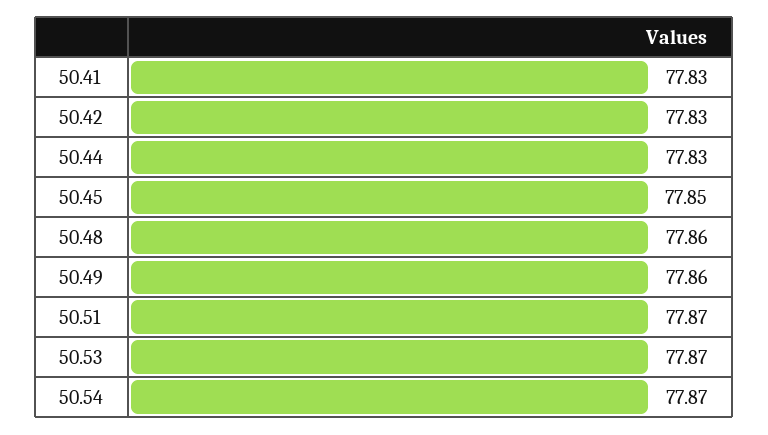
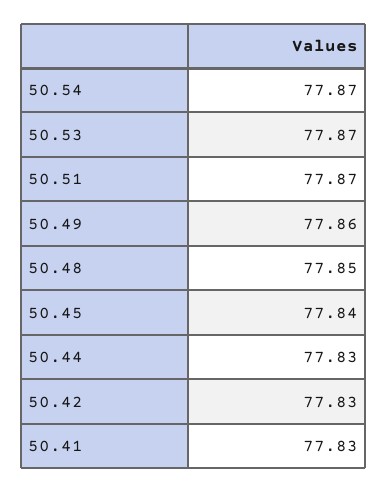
  {
    "50.41": 77.83,
    "50.42": 77.83,
    "50.44": 77.83,
-   "50.45": 77.85,
+   "50.45": 77.84,
-   "50.48": 77.86,
+   "50.48": 77.85,
    "50.49": 77.86,
    "50.51": 77.87,
    "50.53": 77.87,
    "50.54": 77.87
  }

